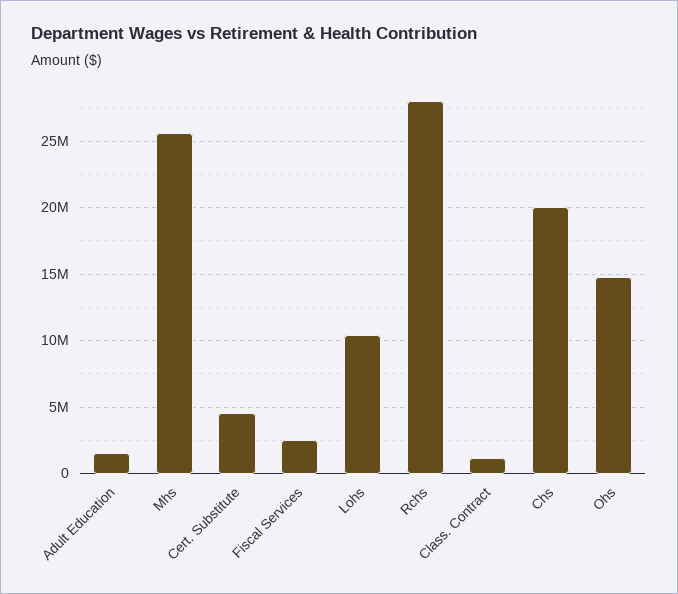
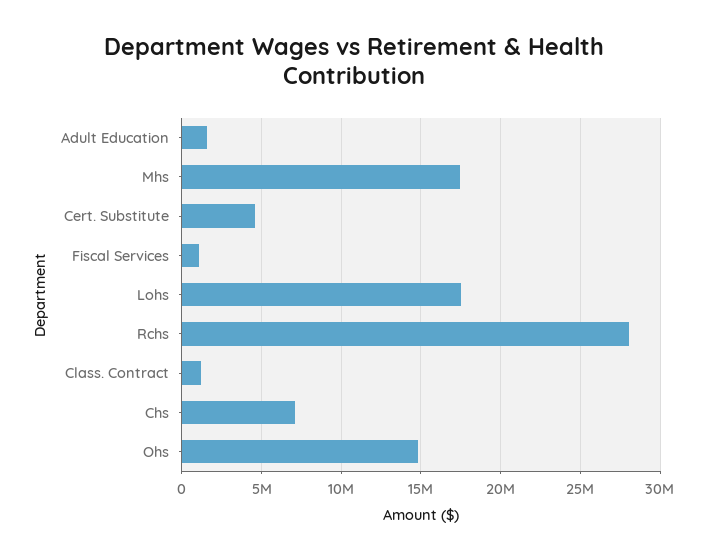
  {
    "Adult Education": 1500000,
-   "Mhs": 25500000,
+   "Mhs": 17500000,
    "Cert. Substitute": 4500000,
-   "Fiscal Services": 2500000,
+   "Fiscal Services": 1000000,
-   "Lohs": 10500000,
+   "Lohs": 17500000,
    "Rchs": 28000000,
    "Class. Contract": 1000000,
-   "Chs": 20000000,
+   "Chs": 7000000,
    "Ohs": 15000000
  }

